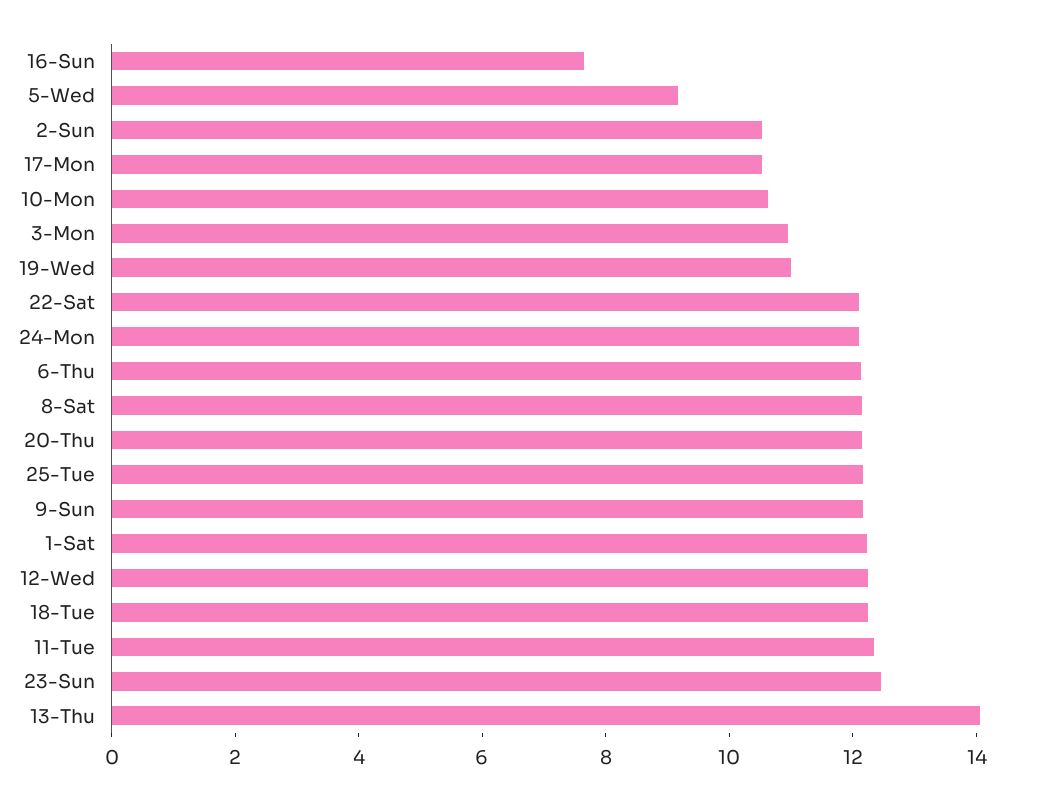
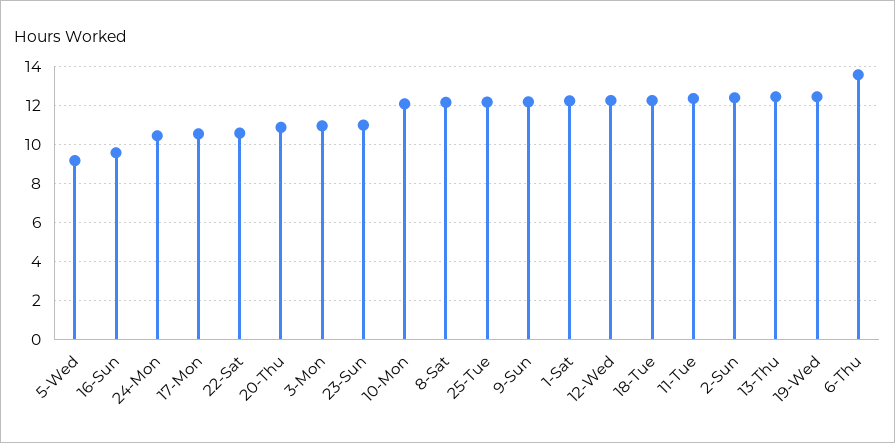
  {
-   "16-Sun": 7.5,
+   "16-Sun": 9.5,
    "5-Wed": 9,
-   "2-Sun": 10.5,
+   "2-Sun": 12.5,
    "17-Mon": 10.5,
-   "10-Mon": 10.5,
+   "10-Mon": 12,
    "3-Mon": 11,
-   "19-Wed": 11,
+   "19-Wed": 12.5,
-   "22-Sat": 12,
+   "22-Sat": 10.5,
-   "24-Mon": 12,
+   "24-Mon": 10.5,
-   "6-Thu": 12,
+   "6-Thu": 13.5,
    "8-Sat": 12,
-   "20-Thu": 12,
+   "20-Thu": 11,
    "25-Tue": 12,
    "9-Sun": 12,
    "1-Sat": 12,
    "12-Wed": 12,
    "18-Tue": 12,
    "11-Tue": 12.5,
-   "23-Sun": 12.5,
+   "23-Sun": 11,
-   "13-Thu": 14
+   "13-Thu": 12.5
  }

